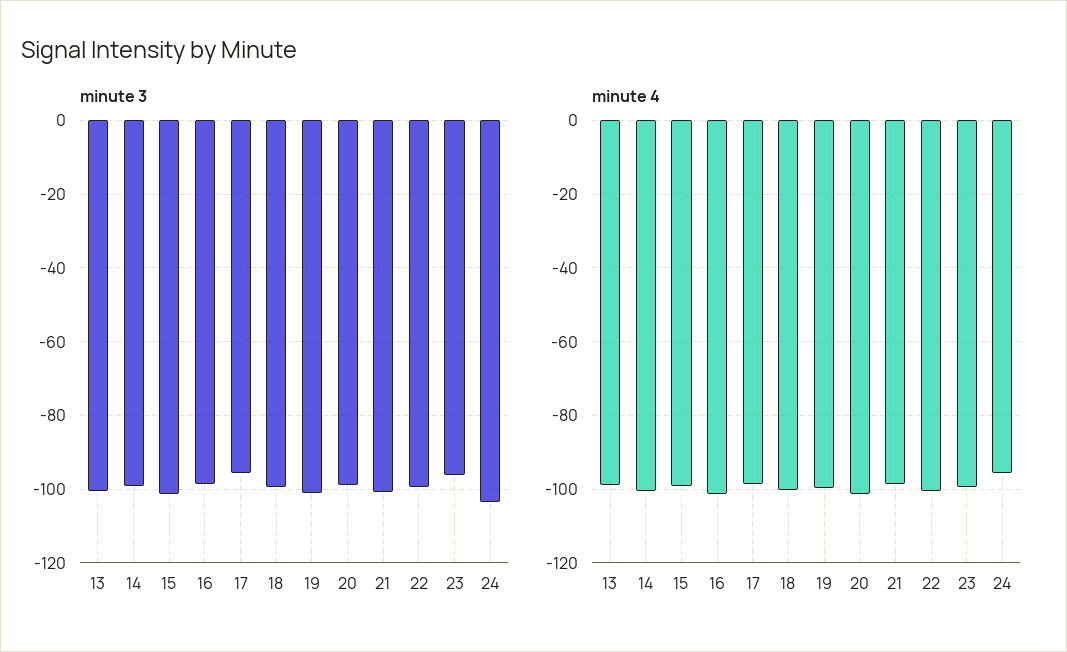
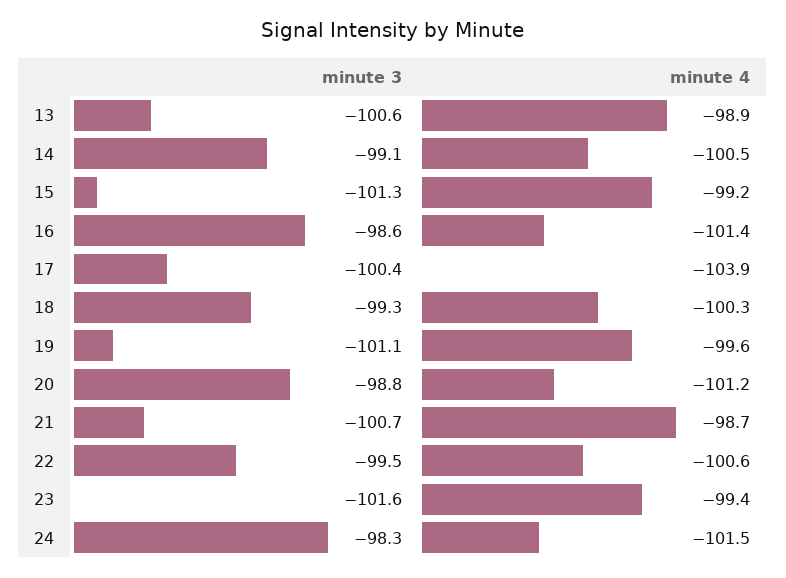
  {
    "minute 3": {
      "13": -100.6,
      "14": -99.1,
      "15": -101.3,
      "16": -98.6,
-     "17": -96,
+     "17": -100.4,
      "18": -99.3,
      "19": -101.1,
      "20": -98.8,
      "21": -100.7,
      "22": -99.5,
-     "23": -96,
+     "23": -101.6,
-     "24": -104
+     "24": -98.3
    },
    "minute 4": {
      "13": -98.9,
      "14": -100.5,
      "15": -99.2,
      "16": -101.4,
-     "17": -98,
+     "17": -103.9,
      "18": -100.3,
      "19": -99.6,
      "20": -101.2,
      "21": -98.7,
      "22": -100.6,
      "23": -99.4,
-     "24": -96
+     "24": -101.5
    }
  }

